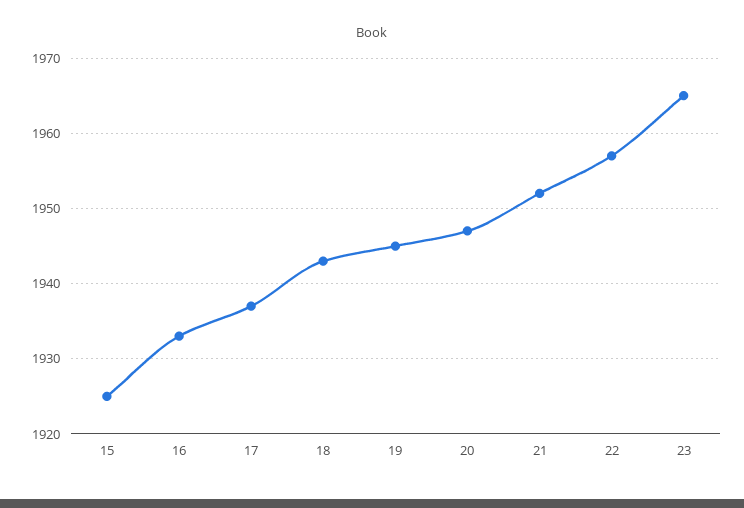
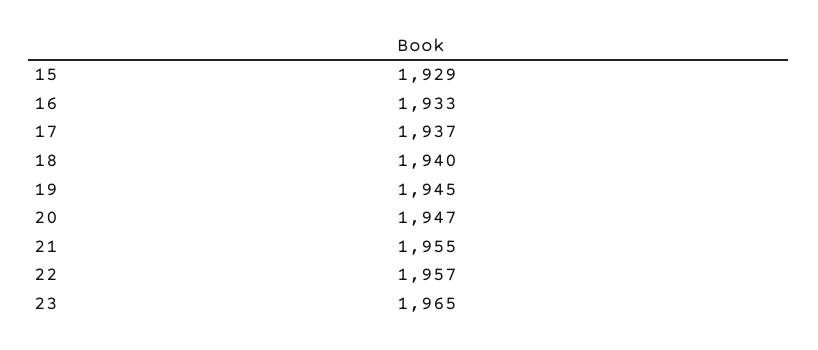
  {
-   "15": 1925,
+   "15": 1929,
    "16": 1933,
    "17": 1937,
-   "18": 1943,
+   "18": 1940,
    "19": 1945,
    "20": 1947,
-   "21": 1952,
+   "21": 1955,
    "22": 1957,
    "23": 1965
  }

